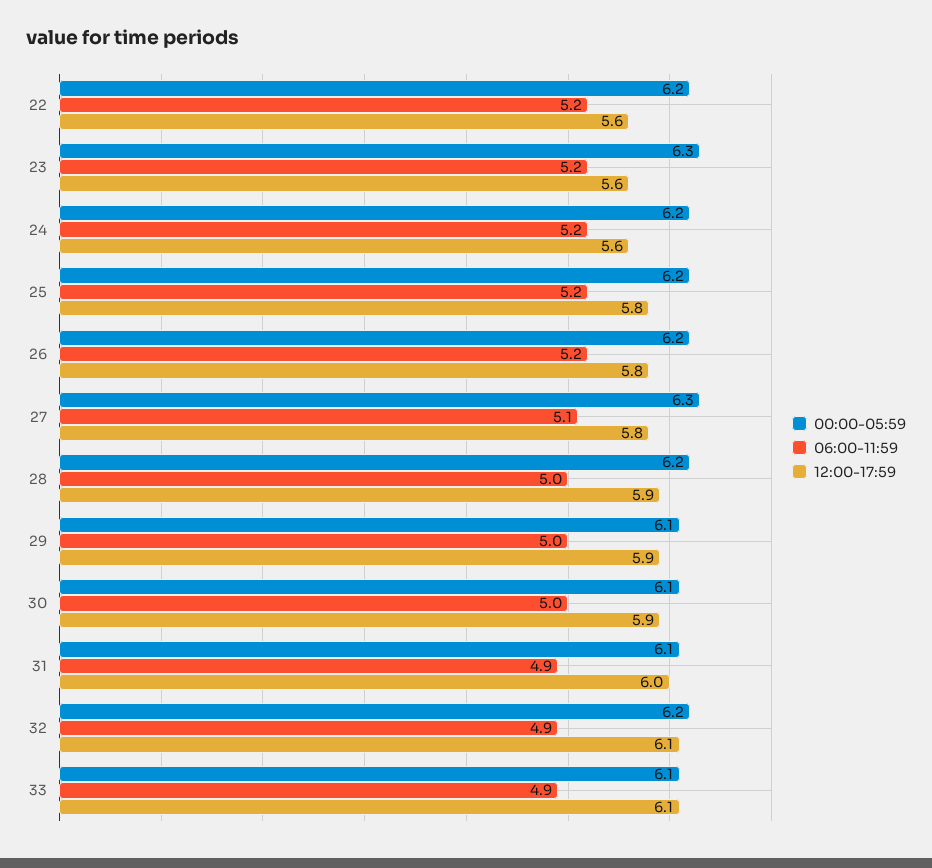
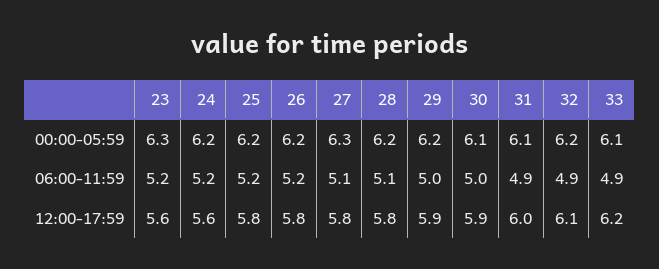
  {
    "00:00-05:59": {
-     "22": 6.2,
      "23": 6.3,
      "24": 6.2,
      "25": 6.2,
      "26": 6.2,
      "27": 6.3,
      "28": 6.2,
-     "29": 6.1,
+     "29": 6.2,
      "30": 6.1,
      "31": 6.1,
      "32": 6.2,
      "33": 6.1
    },
    "06:00-11:59": {
-     "22": 5.2,
      "23": 5.2,
      "24": 5.2,
      "25": 5.2,
      "26": 5.2,
      "27": 5.1,
-     "28": 5,
+     "28": 5.1,
      "29": 5,
      "30": 5,
      "31": 4.9,
      "32": 4.9,
      "33": 4.9
    },
    "12:00-17:59": {
-     "22": 5.6,
      "23": 5.6,
      "24": 5.6,
      "25": 5.8,
      "26": 5.8,
      "27": 5.8,
-     "28": 5.9,
+     "28": 5.8,
      "29": 5.9,
      "30": 5.9,
      "31": 6,
      "32": 6.1,
-     "33": 6.1
+     "33": 6.2
    }
  }

